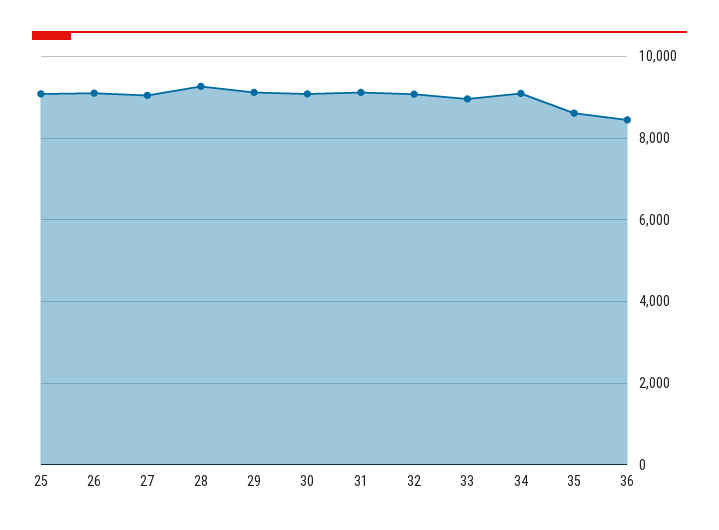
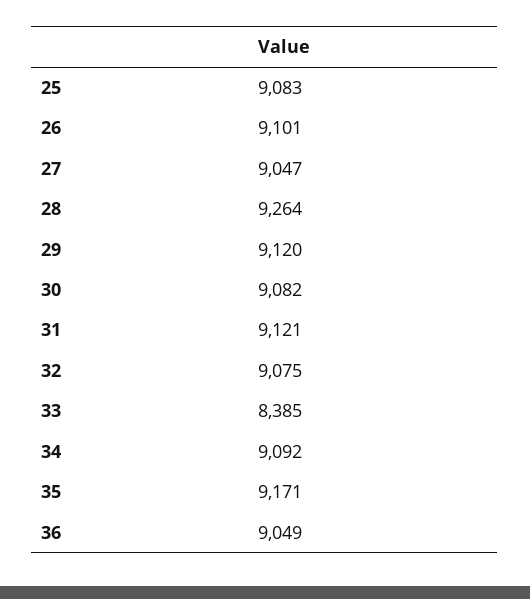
  {
    "25": 9083,
    "26": 9101,
    "27": 9047,
    "28": 9264,
    "29": 9120,
    "30": 9082,
    "31": 9121,
    "32": 9075,
-   "33": 9000,
+   "33": 8385,
    "34": 9092,
-   "35": 8600,
+   "35": 9171,
-   "36": 8400
+   "36": 9049
  }

